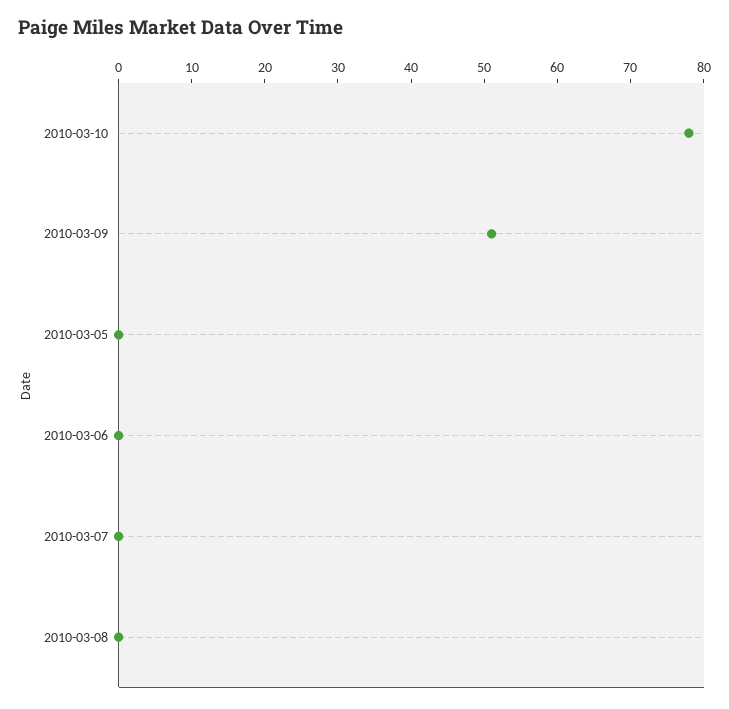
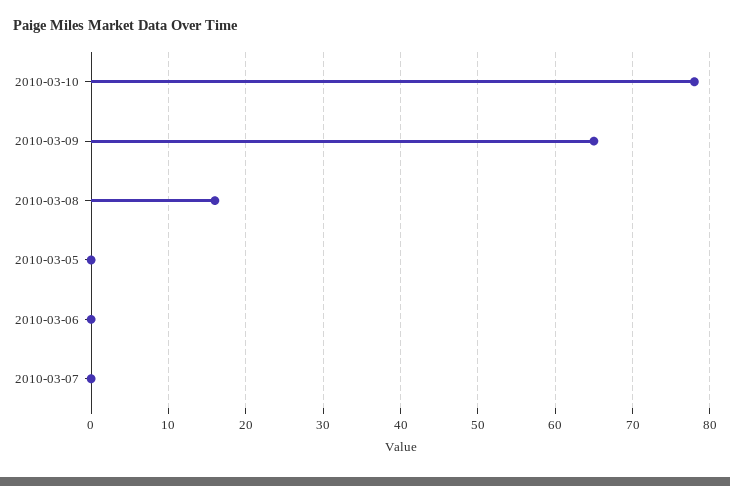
  {
    "2010-03-10": 78,
-   "2010-03-09": 50,
+   "2010-03-09": 65,
    "2010-03-05": 0,
    "2010-03-06": 0,
    "2010-03-07": 0,
-   "2010-03-08": 0
+   "2010-03-08": 16
  }

